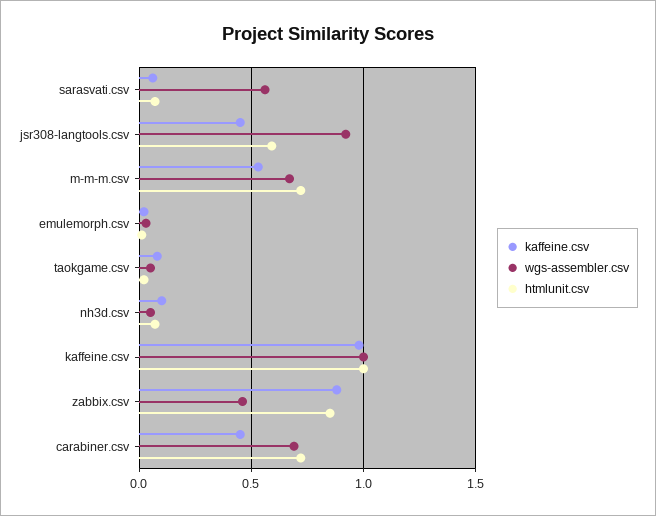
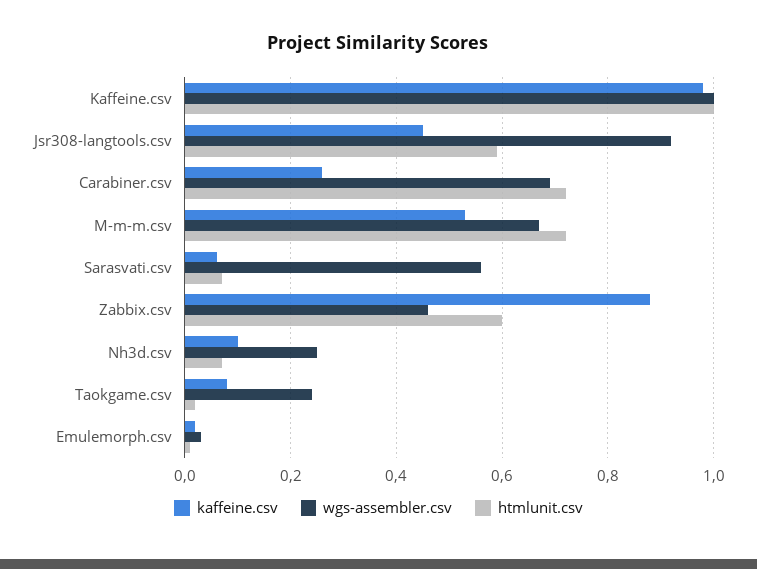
  {
    "kaffeine.csv": {
      "sarasvati.csv": 0.05,
      "jsr308-langtools.csv": 0.45,
      "m-m-m.csv": 0.55,
      "emulemorph.csv": 0,
      "taokgame.csv": 0.1,
      "nh3d.csv": 0.1,
      "kaffeine.csv": 1,
      "zabbix.csv": 0.9,
-     "carabiner.csv": 0.45
+     "carabiner.csv": 0.25
    },
    "wgs-assembler.csv": {
      "sarasvati.csv": 0.55,
      "jsr308-langtools.csv": 0.9,
      "m-m-m.csv": 0.65,
      "emulemorph.csv": 0.05,
-     "taokgame.csv": 0.05,
+     "taokgame.csv": 0.25,
-     "nh3d.csv": 0.05,
+     "nh3d.csv": 0.25,
      "kaffeine.csv": 1,
      "zabbix.csv": 0.45,
      "carabiner.csv": 0.7
    },
    "htmlunit.csv": {
      "sarasvati.csv": 0.05,
      "jsr308-langtools.csv": 0.6,
      "m-m-m.csv": 0.7,
      "emulemorph.csv": 0,
      "taokgame.csv": 0,
      "nh3d.csv": 0.05,
      "kaffeine.csv": 1,
-     "zabbix.csv": 0.85,
+     "zabbix.csv": 0.6,
      "carabiner.csv": 0.7
    }
  }

